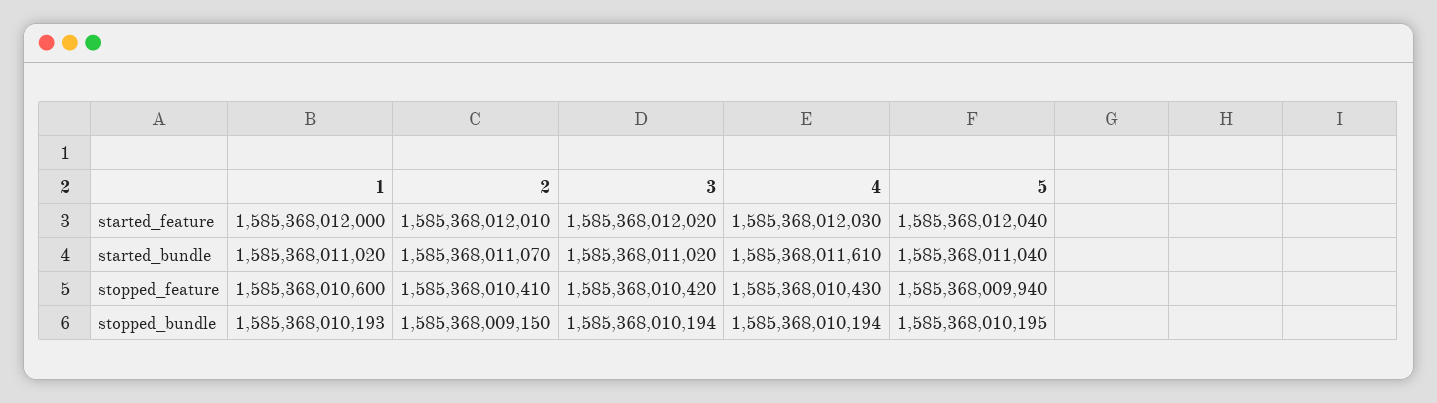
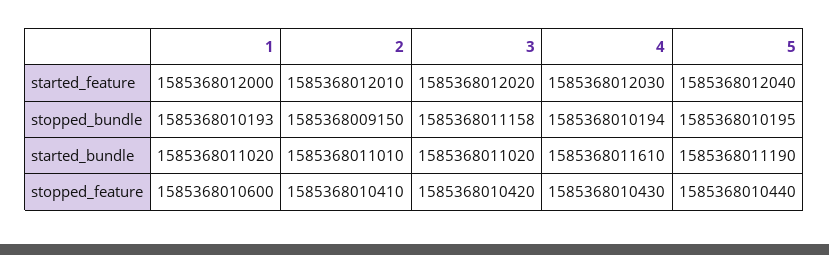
  {
    "1": {
      "started_feature": 1585368012000,
      "started_bundle": 1585368011020,
      "stopped_feature": 1585368010600,
      "stopped_bundle": 1585368010193
    },
    "2": {
      "started_feature": 1585368012010,
-     "started_bundle": 1585368011070,
+     "started_bundle": 1585368011010,
      "stopped_feature": 1585368010410,
      "stopped_bundle": 1585368009150
    },
    "3": {
      "started_feature": 1585368012020,
      "started_bundle": 1585368011020,
      "stopped_feature": 1585368010420,
-     "stopped_bundle": 1585368010194
+     "stopped_bundle": 1585368011158
    },
    "4": {
      "started_feature": 1585368012030,
      "started_bundle": 1585368011610,
      "stopped_feature": 1585368010430,
      "stopped_bundle": 1585368010194
    },
    "5": {
      "started_feature": 1585368012040,
-     "started_bundle": 1585368011040,
+     "started_bundle": 1585368011190,
-     "stopped_feature": 1585368009940,
+     "stopped_feature": 1585368010440,
      "stopped_bundle": 1585368010195
    }
  }

